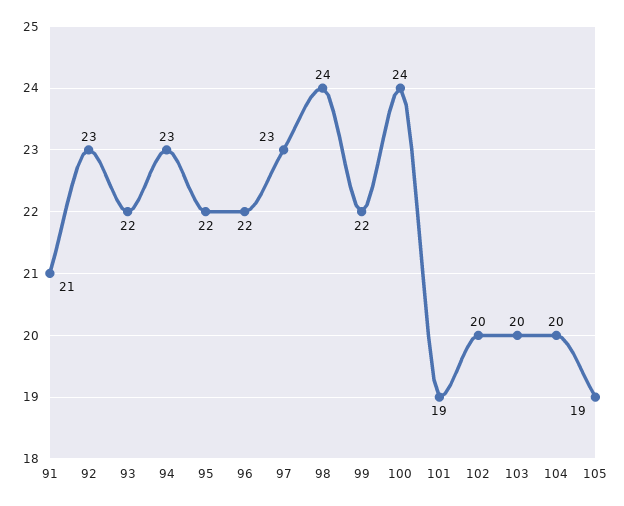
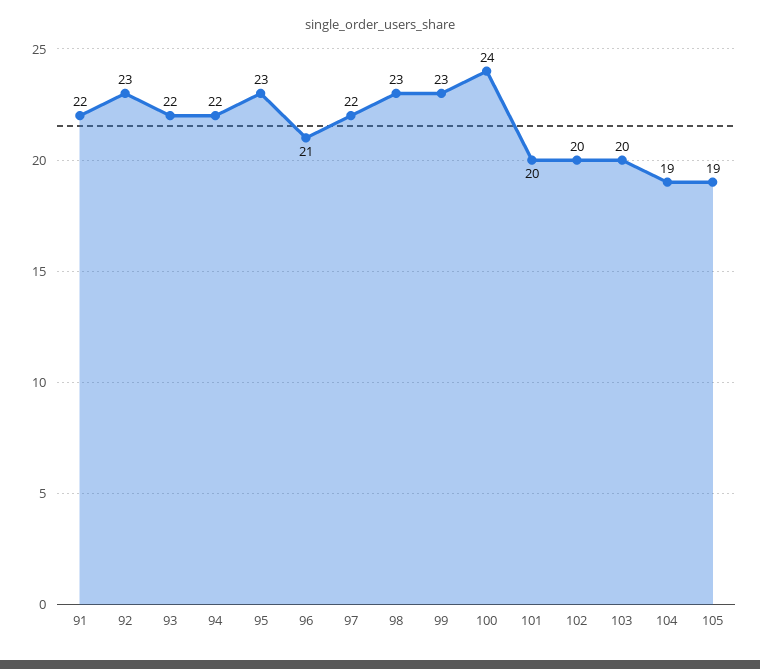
  {
-   "91": 21,
+   "91": 22,
    "92": 23,
    "93": 22,
-   "94": 23,
+   "94": 22,
-   "95": 22,
+   "95": 23,
-   "96": 22,
+   "96": 21,
-   "97": 23,
+   "97": 22,
-   "98": 24,
+   "98": 23,
-   "99": 22,
+   "99": 23,
    "100": 24,
-   "101": 19,
+   "101": 20,
    "102": 20,
    "103": 20,
-   "104": 20,
+   "104": 19,
    "105": 19
  }

